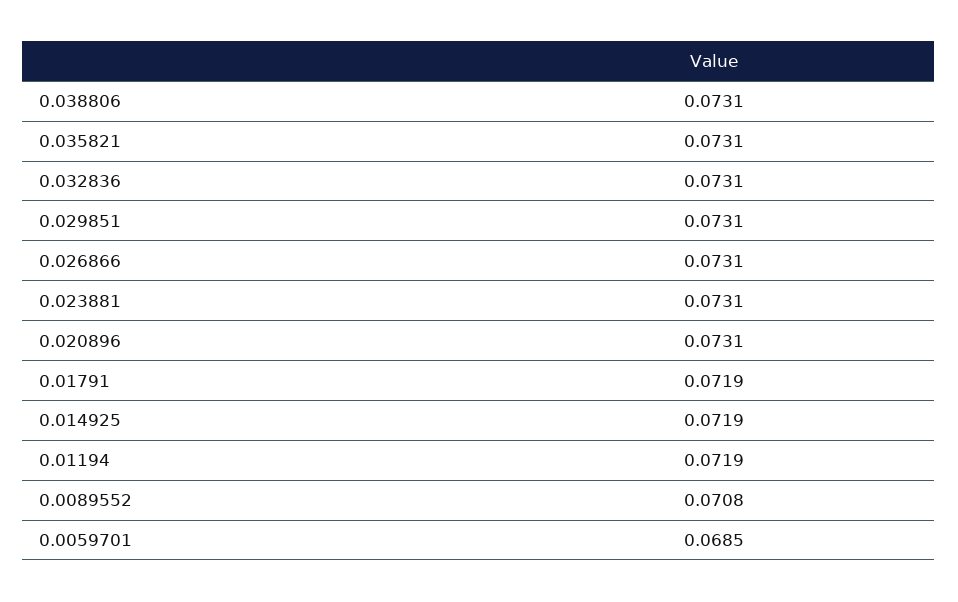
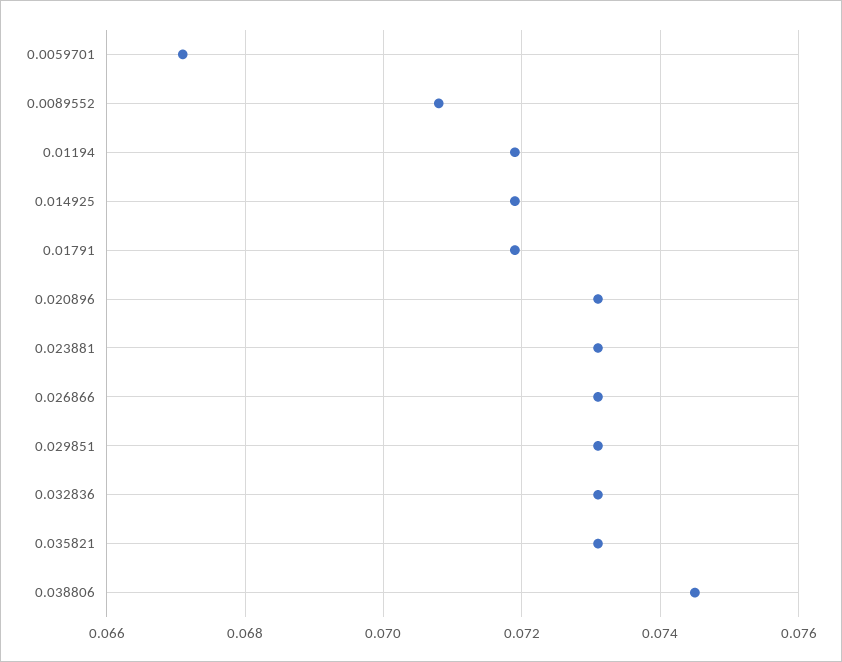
  {
-   "0.038806": 0.0731,
+   "0.038806": 0.0745,
    "0.035821": 0.0731,
    "0.032836": 0.0731,
    "0.029851": 0.0731,
    "0.026866": 0.0731,
    "0.023881": 0.0731,
    "0.020896": 0.0731,
    "0.01791": 0.0719,
    "0.014925": 0.0719,
    "0.01194": 0.0719,
    "0.0089552": 0.0708,
-   "0.0059701": 0.0685
+   "0.0059701": 0.067
  }

